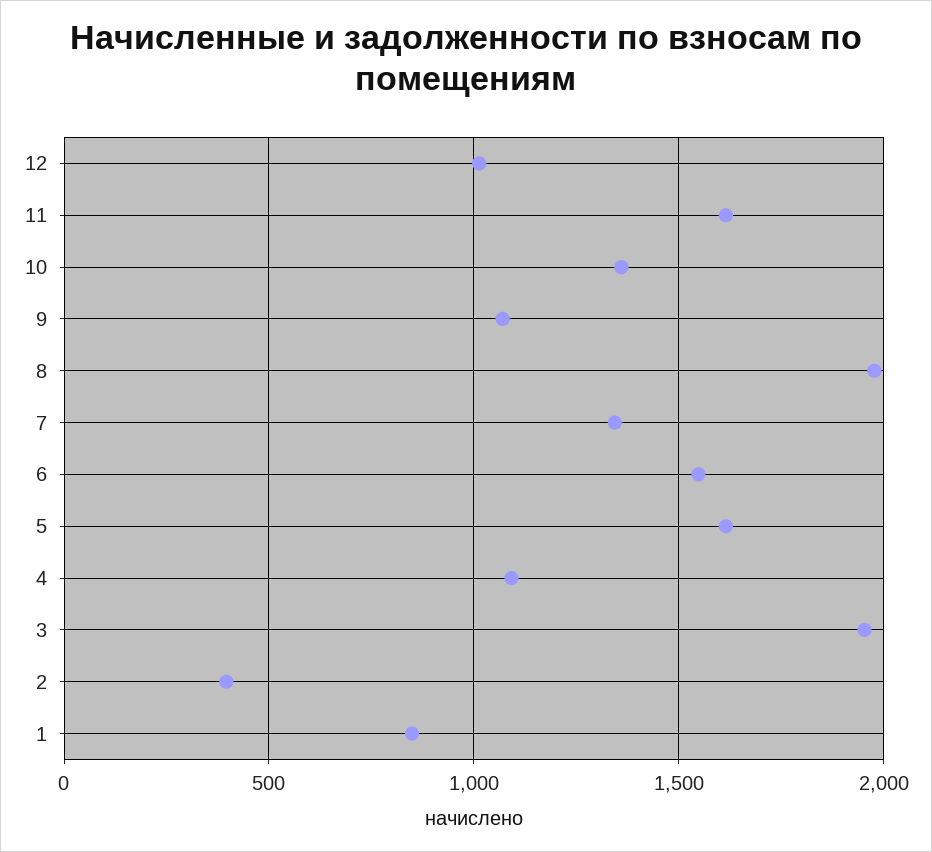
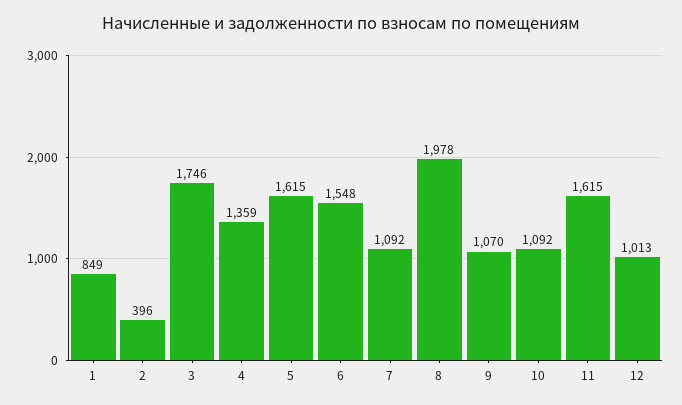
  {
    "12": 1013,
    "11": 1615,
-   "10": 1350,
+   "10": 1092,
    "9": 1070,
    "8": 1978,
-   "7": 1350,
+   "7": 1092,
    "6": 1548,
    "5": 1615,
-   "4": 1100,
+   "4": 1359,
-   "3": 1950,
+   "3": 1746,
    "2": 396,
    "1": 849
  }

